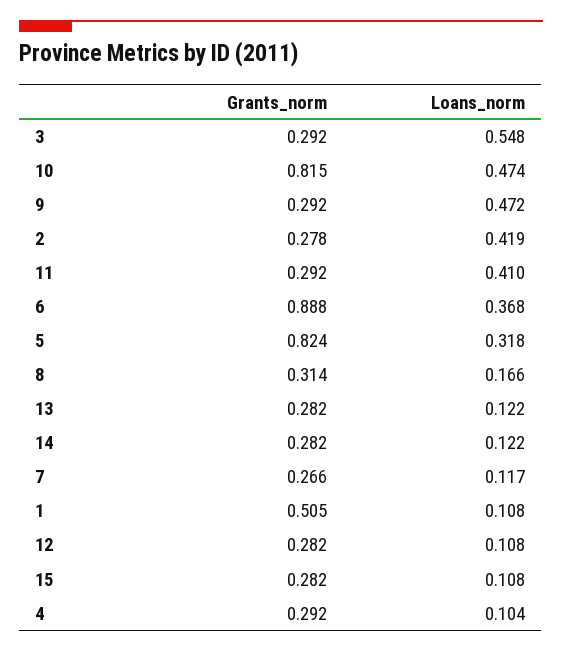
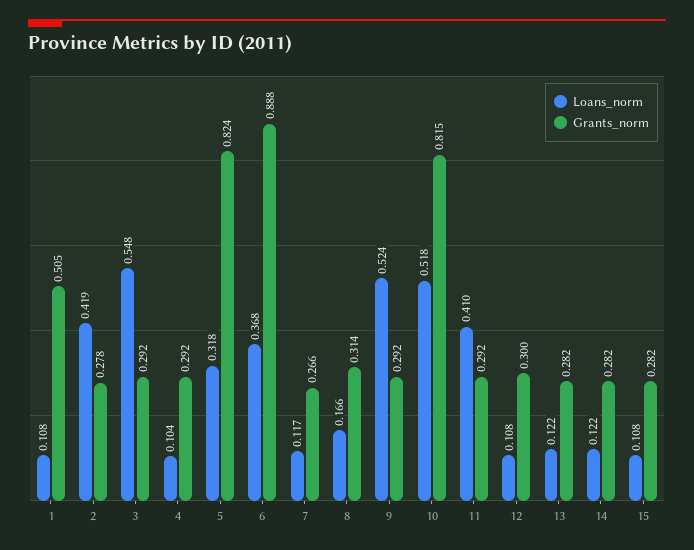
  {
    "Grants_norm": {
      "3": 0.292,
      "10": 0.815,
      "9": 0.292,
      "2": 0.278,
      "11": 0.292,
      "6": 0.888,
      "5": 0.824,
      "8": 0.314,
      "13": 0.282,
      "14": 0.282,
      "7": 0.266,
      "1": 0.505,
-     "12": 0.282,
+     "12": 0.3,
      "15": 0.282,
      "4": 0.292
    },
    "Loans_norm": {
      "3": 0.548,
-     "10": 0.474,
+     "10": 0.518,
-     "9": 0.472,
+     "9": 0.524,
      "2": 0.419,
      "11": 0.41,
      "6": 0.368,
      "5": 0.318,
      "8": 0.166,
      "13": 0.122,
      "14": 0.122,
      "7": 0.117,
      "1": 0.108,
      "12": 0.108,
      "15": 0.108,
      "4": 0.104
    }
  }

